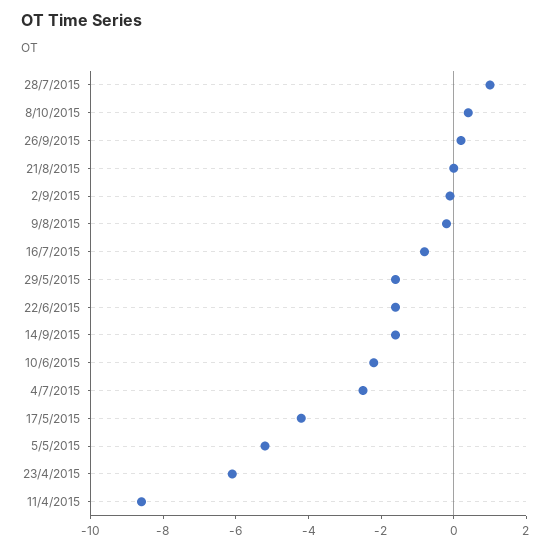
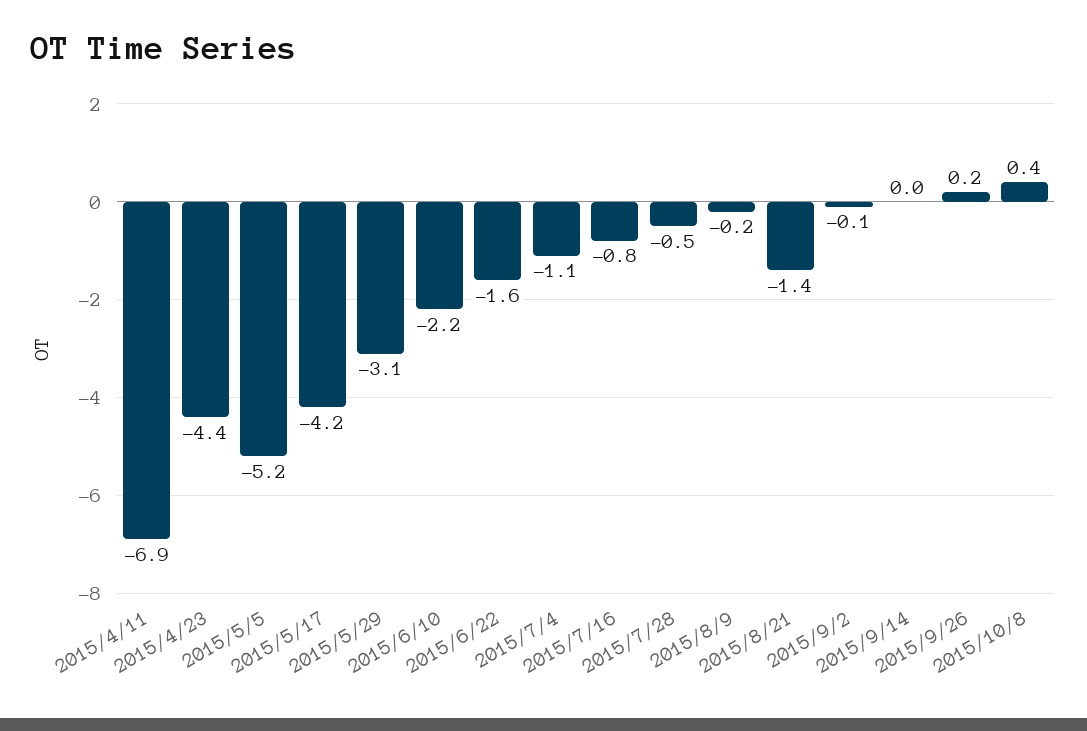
  {
-   "28/7/2015": 1,
+   "28/7/2015": -0.5,
    "8/10/2015": 0.4,
    "26/9/2015": 0.2,
-   "21/8/2015": 0,
+   "21/8/2015": -1.4,
    "2/9/2015": -0.1,
    "9/8/2015": -0.2,
    "16/7/2015": -0.8,
-   "29/5/2015": -1.5,
+   "29/5/2015": -3.1,
    "22/6/2015": -1.6,
-   "14/9/2015": -1.5,
+   "14/9/2015": 0,
    "10/6/2015": -2.2,
-   "4/7/2015": -2.5,
+   "4/7/2015": -1.1,
    "17/5/2015": -4.2,
    "5/5/2015": -5.2,
-   "23/4/2015": -6,
+   "23/4/2015": -4.4,
-   "11/4/2015": -8.5
+   "11/4/2015": -6.9
  }

